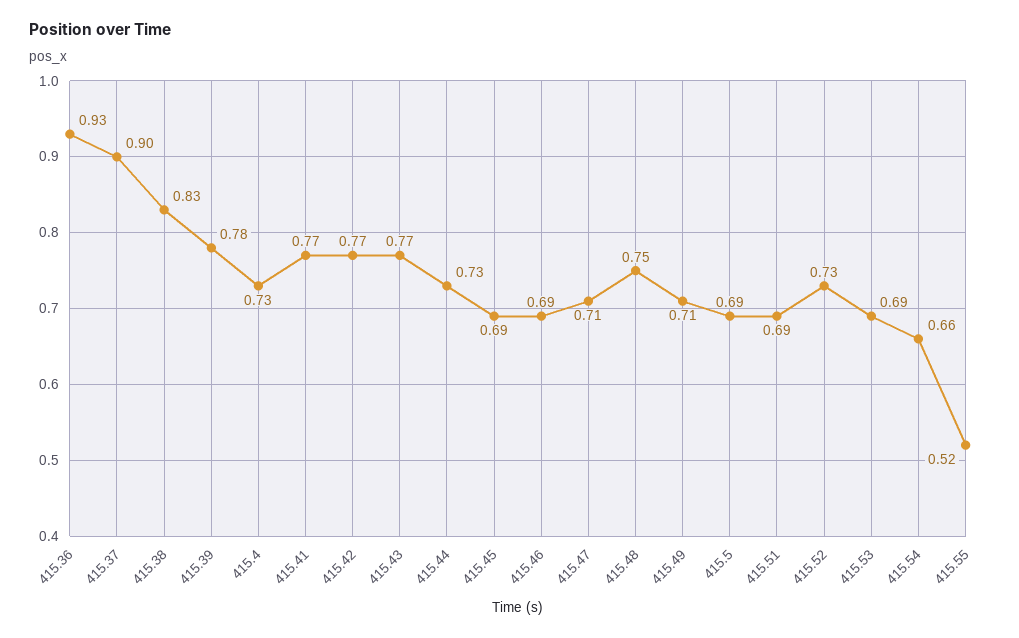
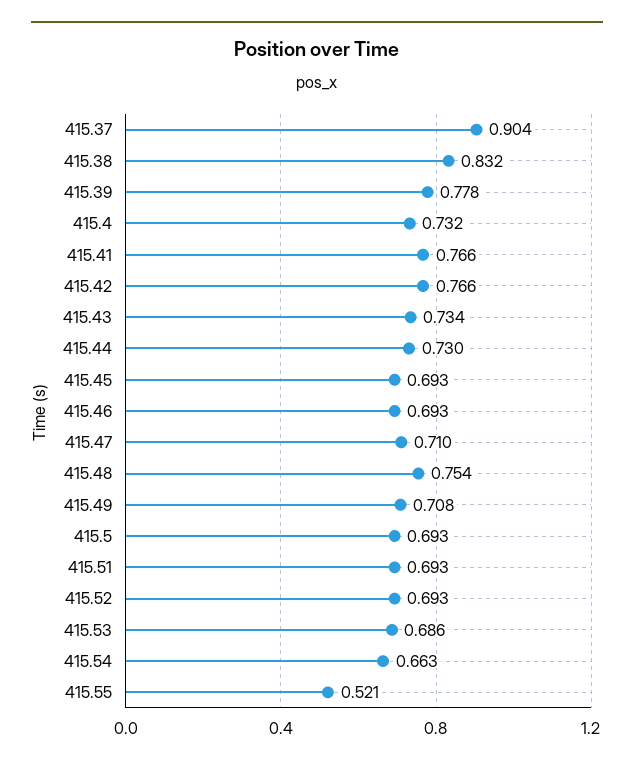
  {
-   "415.36": 0.93,
    "415.37": 0.904,
    "415.38": 0.832,
    "415.39": 0.778,
    "415.4": 0.732,
    "415.41": 0.766,
    "415.42": 0.766,
-   "415.43": 0.77,
+   "415.43": 0.734,
    "415.44": 0.73,
    "415.45": 0.693,
    "415.46": 0.693,
    "415.47": 0.71,
    "415.48": 0.754,
    "415.49": 0.708,
    "415.5": 0.693,
    "415.51": 0.693,
-   "415.52": 0.73,
+   "415.52": 0.693,
    "415.53": 0.686,
    "415.54": 0.663,
    "415.55": 0.521
  }

